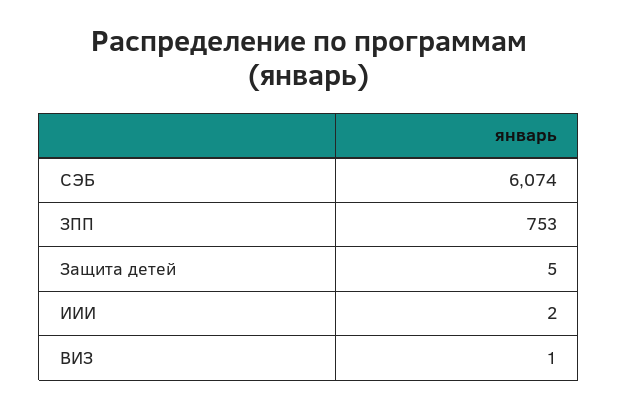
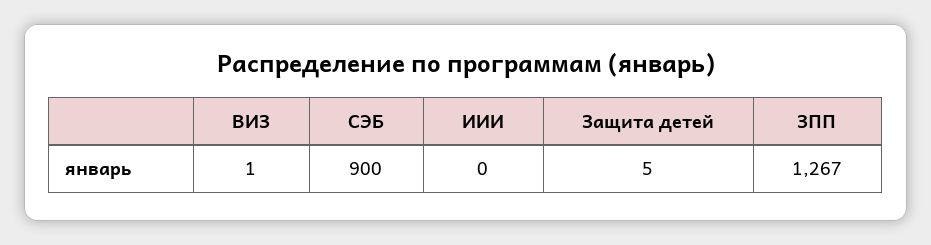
  {
-   "СЭБ": 6074,
+   "СЭБ": 900,
-   "ЗПП": 753,
+   "ЗПП": 1267,
    "Защита детей": 5,
-   "ИИИ": 2,
+   "ИИИ": 0,
    "ВИЗ": 1
  }

